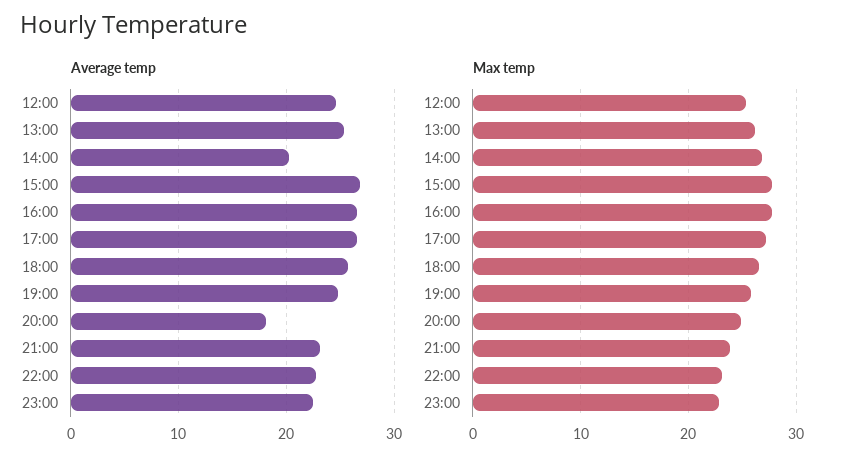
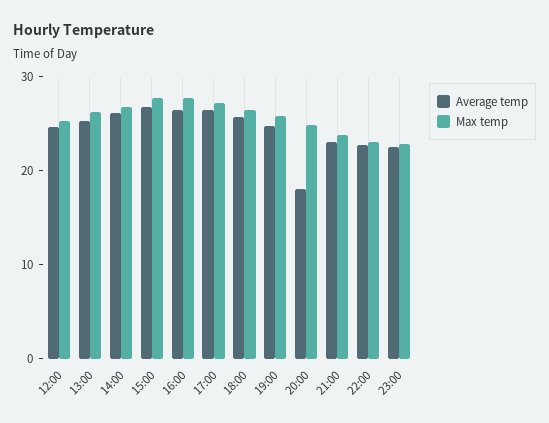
  {
    "Average temp": {
      "12:00": 25,
      "13:00": 25,
-     "14:00": 20,
+     "14:00": 26,
      "15:00": 27,
      "16:00": 27,
      "17:00": 27,
      "18:00": 26,
      "19:00": 25,
      "20:00": 18,
      "21:00": 23,
      "22:00": 23,
      "23:00": 23
    },
    "Max temp": {
      "12:00": 25,
      "13:00": 26,
      "14:00": 27,
      "15:00": 28,
      "16:00": 28,
      "17:00": 27,
      "18:00": 27,
      "19:00": 26,
      "20:00": 25,
      "21:00": 24,
      "22:00": 23,
      "23:00": 23
    }
  }

